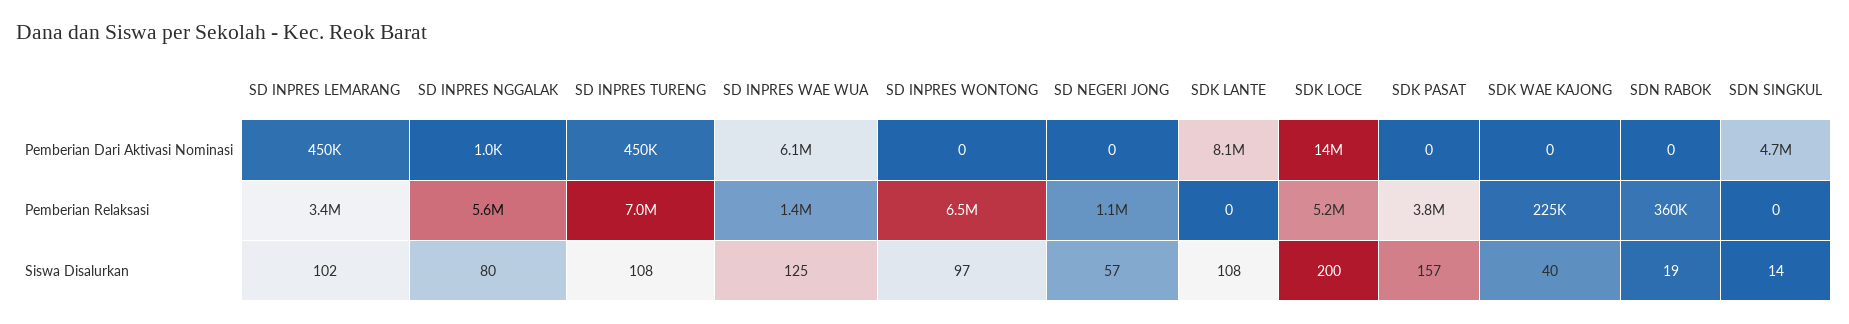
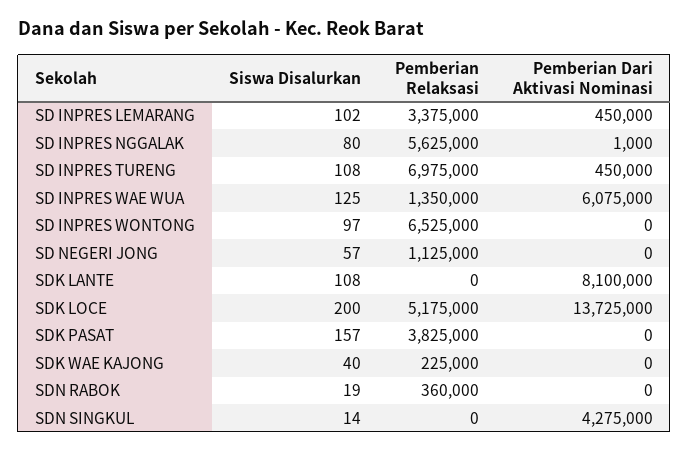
  {
    "SD INPRES LEMARANG": {
      "Pemberian Dari Aktivasi Nominasi": 450000,
      "Pemberian Relaksasi": 3375000,
      "Siswa Disalurkan": 102
    },
    "SD INPRES NGGALAK": {
      "Pemberian Dari Aktivasi Nominasi": 1000,
      "Pemberian Relaksasi": 5625000,
      "Siswa Disalurkan": 80
    },
    "SD INPRES TURENG": {
      "Pemberian Dari Aktivasi Nominasi": 450000,
      "Pemberian Relaksasi": 6975000,
      "Siswa Disalurkan": 108
    },
    "SD INPRES WAE WUA": {
      "Pemberian Dari Aktivasi Nominasi": 6075000,
      "Pemberian Relaksasi": 1350000,
      "Siswa Disalurkan": 125
    },
    "SD INPRES WONTONG": {
      "Pemberian Dari Aktivasi Nominasi": 0,
      "Pemberian Relaksasi": 6525000,
      "Siswa Disalurkan": 97
    },
    "SD NEGERI JONG": {
      "Pemberian Dari Aktivasi Nominasi": 0,
      "Pemberian Relaksasi": 1125000,
      "Siswa Disalurkan": 57
    },
    "SDK LANTE": {
      "Pemberian Dari Aktivasi Nominasi": 8100000,
      "Pemberian Relaksasi": 0,
      "Siswa Disalurkan": 108
    },
    "SDK LOCE": {
      "Pemberian Dari Aktivasi Nominasi": 13725000,
      "Pemberian Relaksasi": 5175000,
      "Siswa Disalurkan": 200
    },
    "SDK PASAT": {
      "Pemberian Dari Aktivasi Nominasi": 0,
      "Pemberian Relaksasi": 3825000,
      "Siswa Disalurkan": 157
    },
    "SDK WAE KAJONG": {
      "Pemberian Dari Aktivasi Nominasi": 0,
      "Pemberian Relaksasi": 225000,
      "Siswa Disalurkan": 40
    },
    "SDN RABOK": {
      "Pemberian Dari Aktivasi Nominasi": 0,
      "Pemberian Relaksasi": 360000,
      "Siswa Disalurkan": 19
    },
    "SDN SINGKUL": {
-     "Pemberian Dari Aktivasi Nominasi": 4700000,
+     "Pemberian Dari Aktivasi Nominasi": 4275000,
      "Pemberian Relaksasi": 0,
      "Siswa Disalurkan": 14
    }
  }

